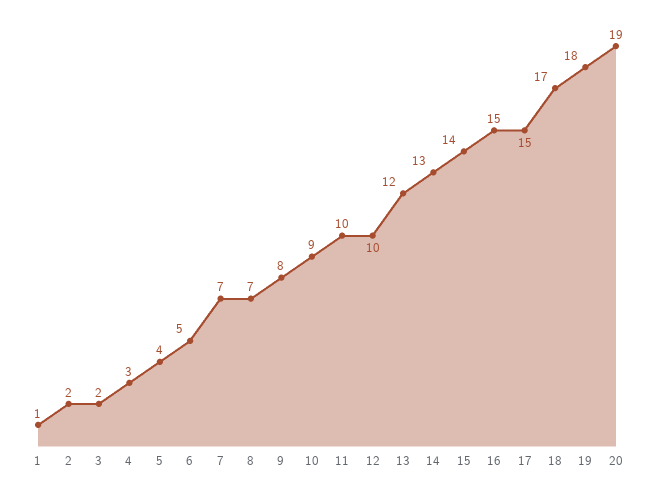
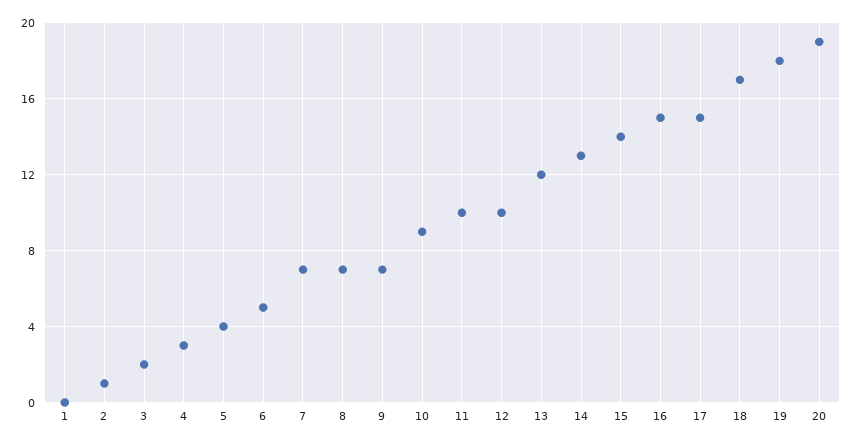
  {
-   "1": 1,
+   "1": 0,
-   "2": 2,
+   "2": 1,
    "3": 2,
    "4": 3,
    "5": 4,
    "6": 5,
    "7": 7,
    "8": 7,
-   "9": 8,
+   "9": 7,
    "10": 9,
    "11": 10,
    "12": 10,
    "13": 12,
    "14": 13,
    "15": 14,
    "16": 15,
    "17": 15,
    "18": 17,
    "19": 18,
    "20": 19
  }

